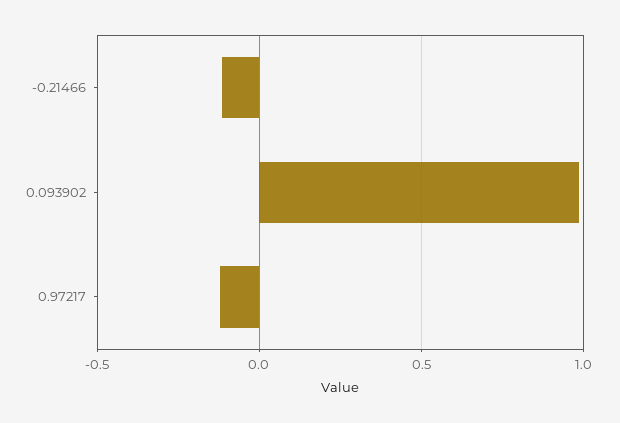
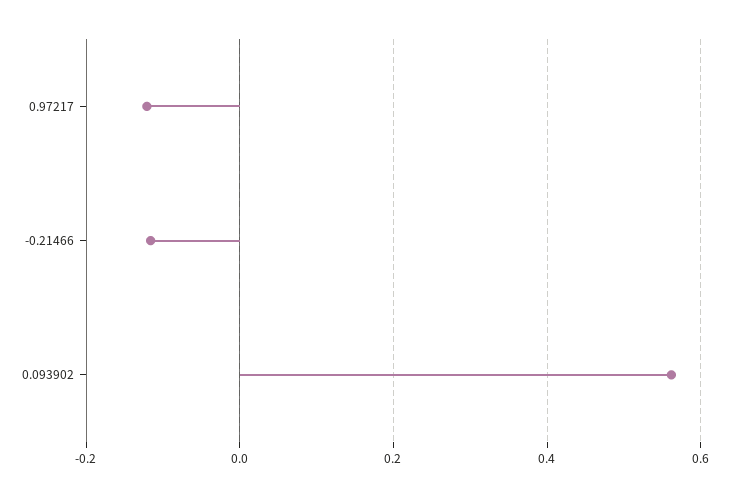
  {
    "-0.21466": -0.12,
-   "0.093902": 1,
+   "0.093902": 0.56,
    "0.97217": -0.12
  }

